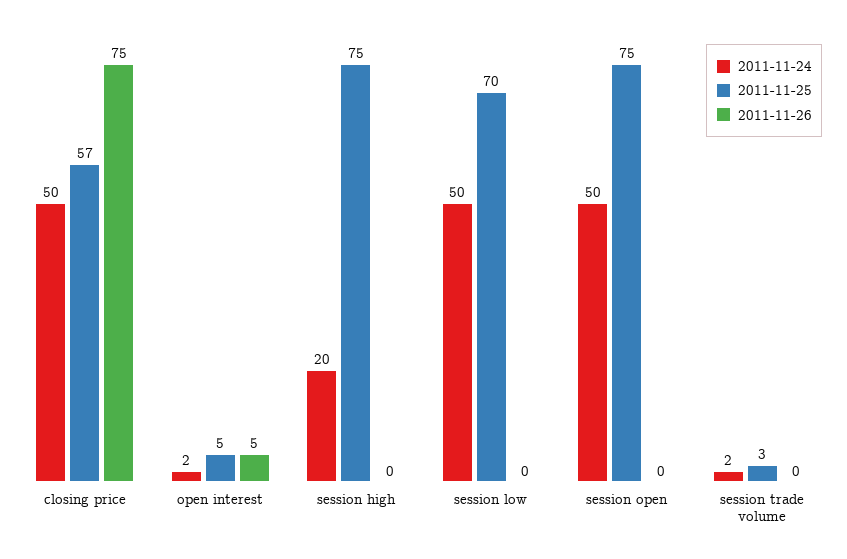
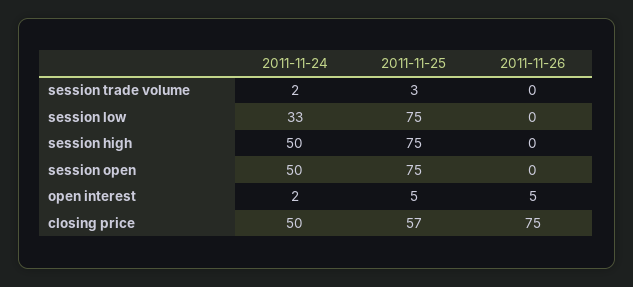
  {
    "2011-11-24": {
      "closing price": 50,
      "open interest": 2,
-     "session high": 20,
+     "session high": 50,
-     "session low": 50,
+     "session low": 33,
      "session open": 50,
      "session trade volume": 2
    },
    "2011-11-25": {
      "closing price": 57,
      "open interest": 5,
      "session high": 75,
-     "session low": 70,
+     "session low": 75,
      "session open": 75,
      "session trade volume": 3
    },
    "2011-11-26": {
      "closing price": 75,
      "open interest": 5,
      "session high": 0,
      "session low": 0,
      "session open": 0,
      "session trade volume": 0
    }
  }

